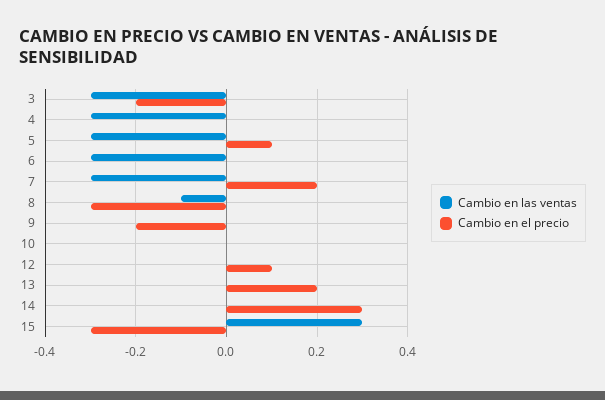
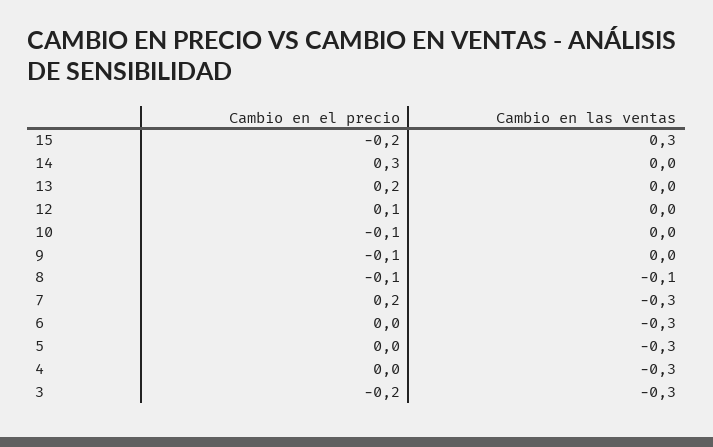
  {
    "Cambio en las ventas": {
      "3": -0.3,
      "4": -0.3,
      "5": -0.3,
      "6": -0.3,
      "7": -0.3,
      "8": -0.1,
      "9": 0,
      "10": 0,
      "12": 0,
      "13": 0,
      "14": 0,
      "15": 0.3
    },
    "Cambio en el precio": {
      "3": -0.2,
      "4": 0,
-     "5": 0.1,
+     "5": 0,
      "6": 0,
      "7": 0.2,
-     "8": -0.3,
+     "8": -0.1,
-     "9": -0.2,
+     "9": -0.1,
-     "10": 0,
+     "10": -0.1,
      "12": 0.1,
      "13": 0.2,
      "14": 0.3,
-     "15": -0.3
+     "15": -0.2
    }
  }

